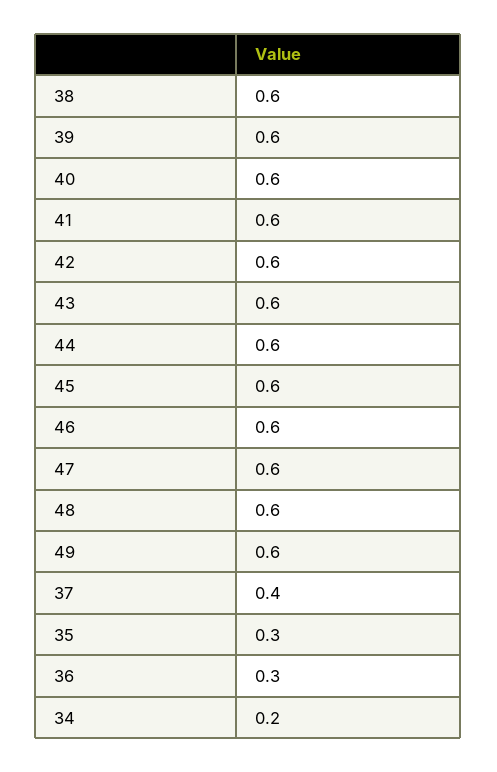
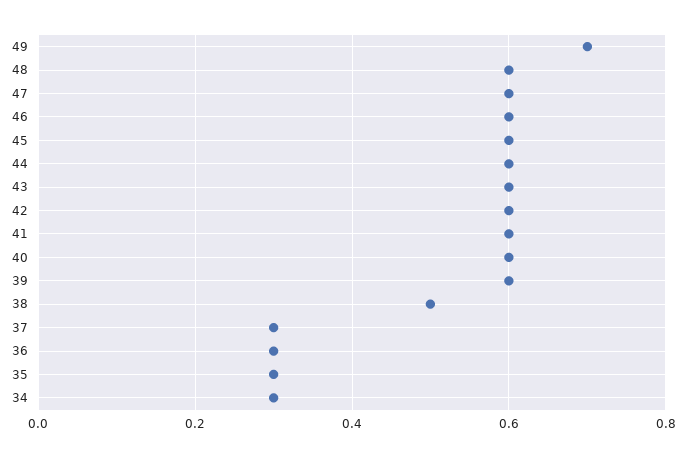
  {
-   "38": 0.6,
+   "38": 0.5,
    "39": 0.6,
    "40": 0.6,
    "41": 0.6,
    "42": 0.6,
    "43": 0.6,
    "44": 0.6,
    "45": 0.6,
    "46": 0.6,
    "47": 0.6,
    "48": 0.6,
-   "49": 0.6,
+   "49": 0.7,
-   "37": 0.4,
+   "37": 0.3,
    "35": 0.3,
    "36": 0.3,
-   "34": 0.2
+   "34": 0.3
  }

